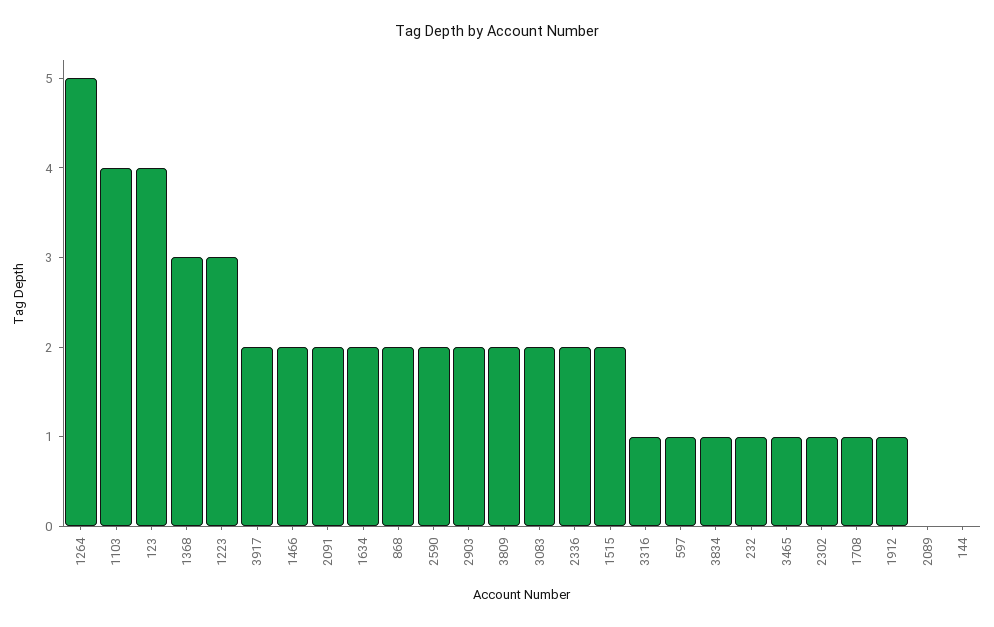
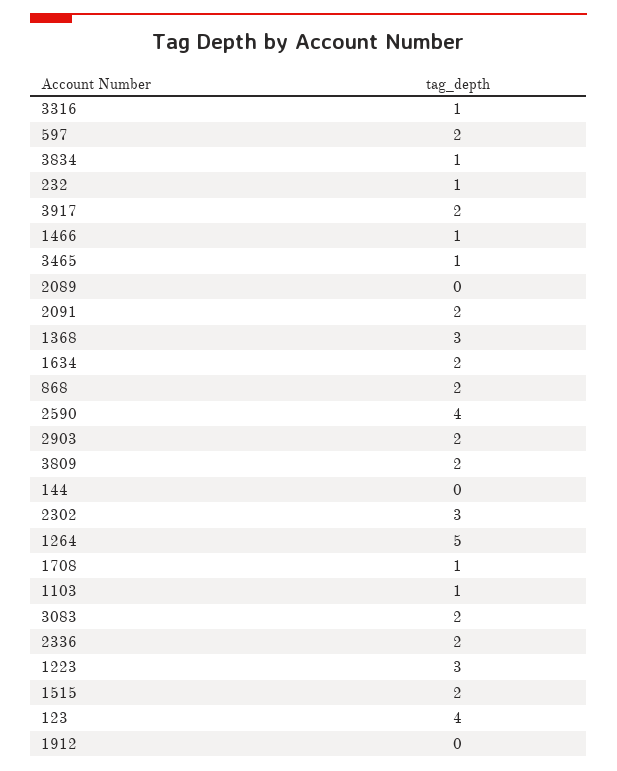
  {
    "1264": 5,
-   "1103": 4,
+   "1103": 1,
    "123": 4,
    "1368": 3,
    "1223": 3,
    "3917": 2,
-   "1466": 2,
+   "1466": 1,
    "2091": 2,
    "1634": 2,
    "868": 2,
-   "2590": 2,
+   "2590": 4,
    "2903": 2,
    "3809": 2,
    "3083": 2,
    "2336": 2,
    "1515": 2,
    "3316": 1,
-   "597": 1,
+   "597": 2,
    "3834": 1,
    "232": 1,
    "3465": 1,
-   "2302": 1,
+   "2302": 3,
    "1708": 1,
-   "1912": 1,
+   "1912": 0,
    "2089": 0,
    "144": 0
  }

